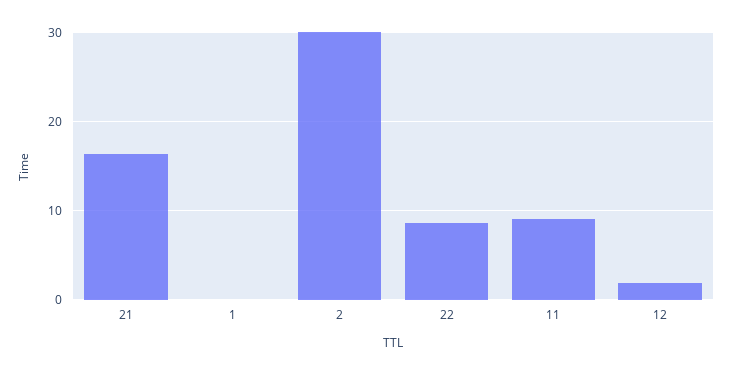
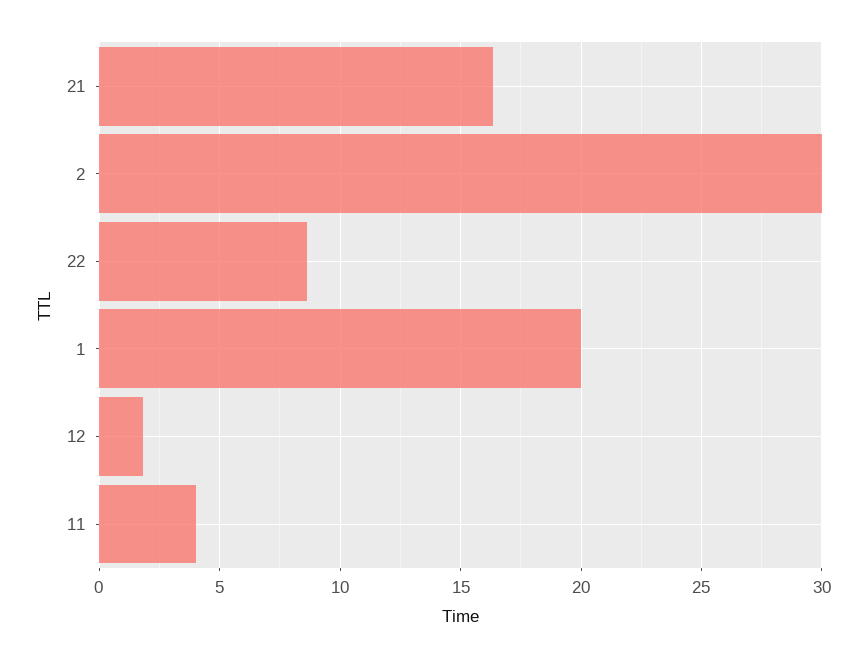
  {
    "21": 16.5,
-   "1": 0,
+   "1": 20,
    "2": 30,
    "22": 8.5,
-   "11": 9,
+   "11": 4,
    "12": 2
  }

